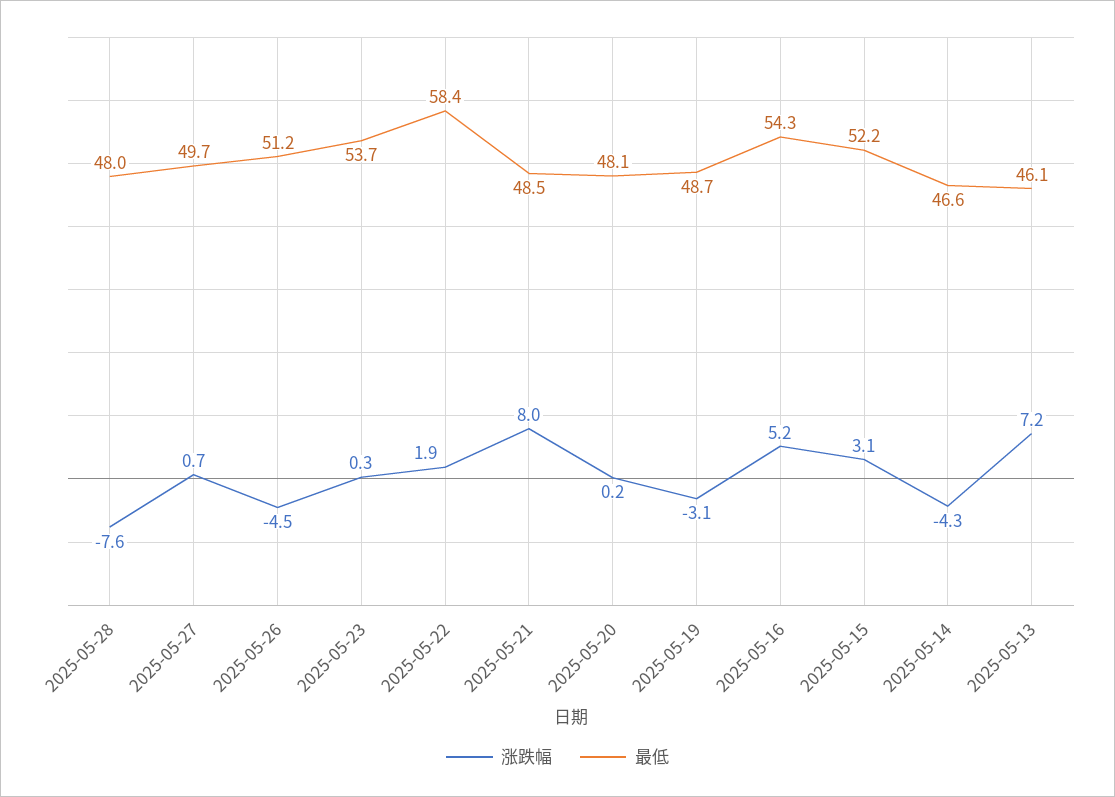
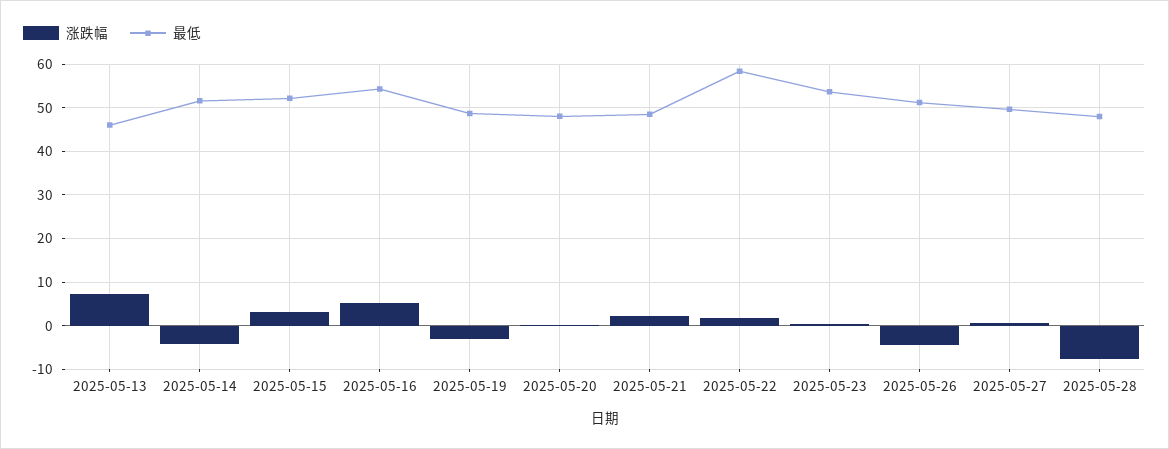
  {
    "涨跌幅": {
      "2025-05-28": -7.6,
      "2025-05-27": 0.7,
      "2025-05-26": -4.5,
      "2025-05-23": 0.3,
      "2025-05-22": 1.9,
-     "2025-05-21": 8,
+     "2025-05-21": 2,
      "2025-05-20": 0.2,
      "2025-05-19": -3.1,
      "2025-05-16": 5.2,
      "2025-05-15": 3.1,
      "2025-05-14": -4.3,
      "2025-05-13": 7.2
    },
    "最低": {
      "2025-05-28": 48,
      "2025-05-27": 49.7,
      "2025-05-26": 51.2,
      "2025-05-23": 53.7,
      "2025-05-22": 58.4,
      "2025-05-21": 48.5,
      "2025-05-20": 48.1,
      "2025-05-19": 48.7,
      "2025-05-16": 54.3,
      "2025-05-15": 52.2,
-     "2025-05-14": 46.6,
+     "2025-05-14": 52,
      "2025-05-13": 46.1
    }
  }

